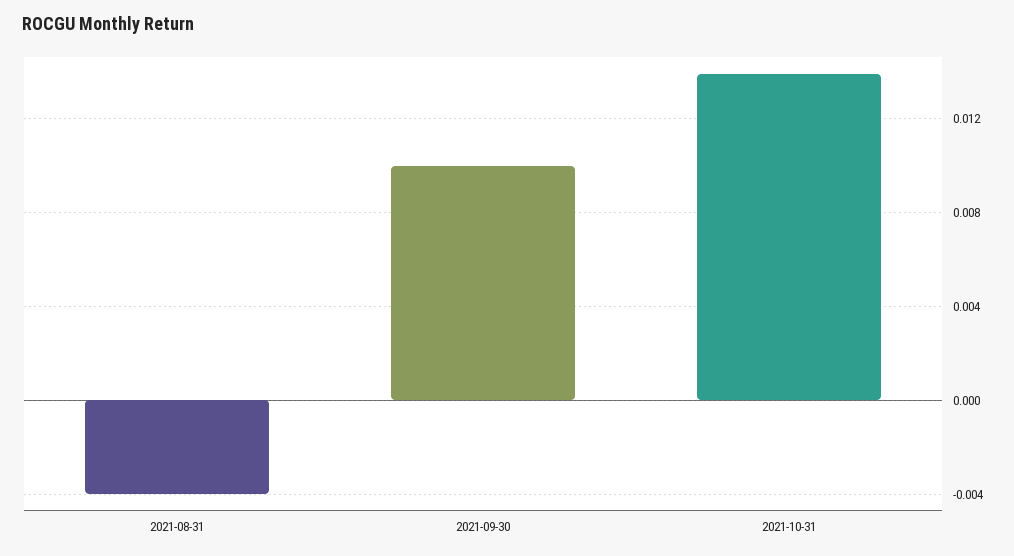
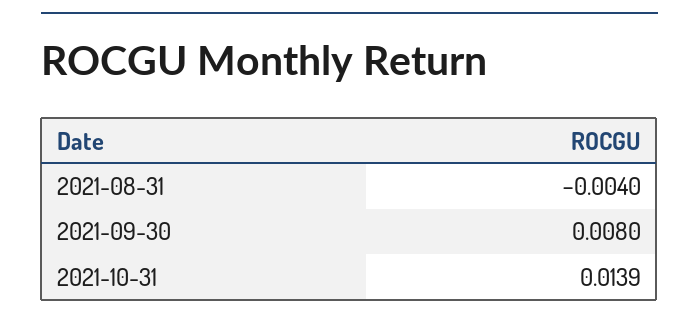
  {
    "2021-08-31": -0.004,
-   "2021-09-30": 0.01,
+   "2021-09-30": 0.008,
    "2021-10-31": 0.0139
  }

